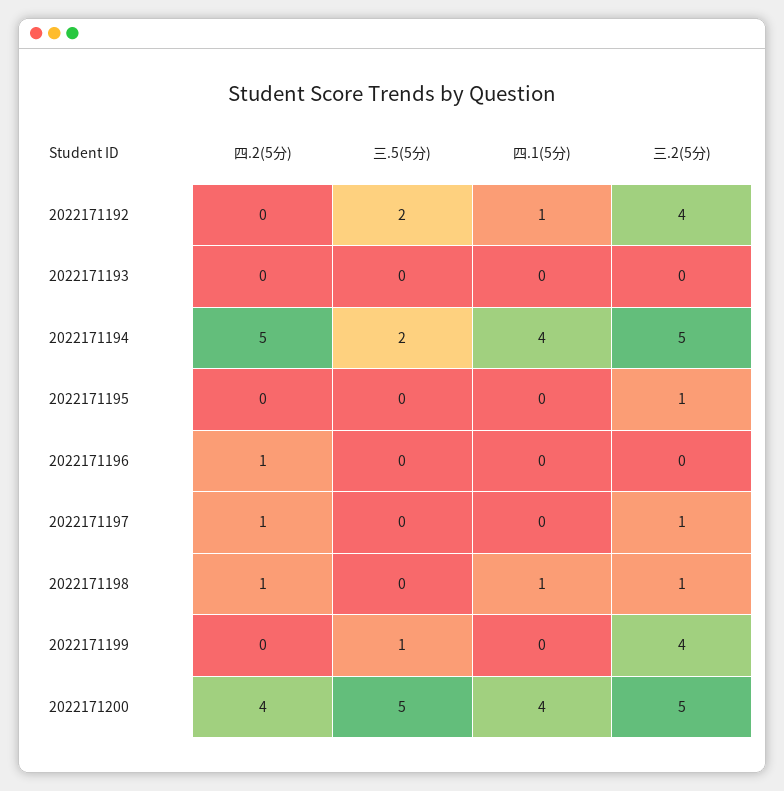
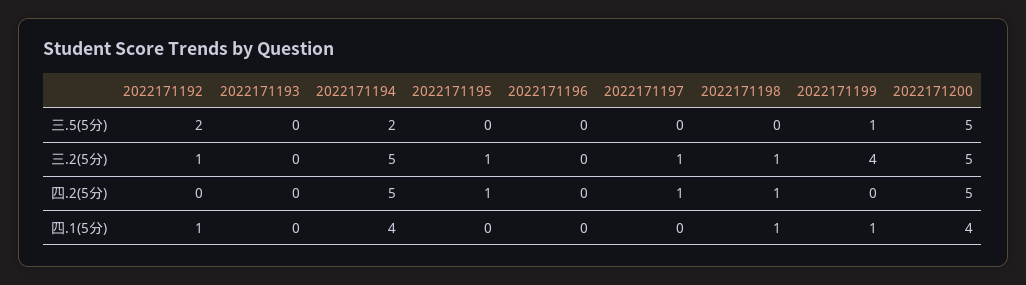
  {
    "四.2(5分)": {
      "2022171192": 0,
      "2022171193": 0,
      "2022171194": 5,
-     "2022171195": 0,
+     "2022171195": 1,
-     "2022171196": 1,
+     "2022171196": 0,
      "2022171197": 1,
      "2022171198": 1,
      "2022171199": 0,
-     "2022171200": 4
+     "2022171200": 5
    },
    "三.5(5分)": {
      "2022171192": 2,
      "2022171193": 0,
      "2022171194": 2,
      "2022171195": 0,
      "2022171196": 0,
      "2022171197": 0,
      "2022171198": 0,
      "2022171199": 1,
      "2022171200": 5
    },
    "四.1(5分)": {
      "2022171192": 1,
      "2022171193": 0,
      "2022171194": 4,
      "2022171195": 0,
      "2022171196": 0,
      "2022171197": 0,
      "2022171198": 1,
-     "2022171199": 0,
+     "2022171199": 1,
      "2022171200": 4
    },
    "三.2(5分)": {
-     "2022171192": 4,
+     "2022171192": 1,
      "2022171193": 0,
      "2022171194": 5,
      "2022171195": 1,
      "2022171196": 0,
      "2022171197": 1,
      "2022171198": 1,
      "2022171199": 4,
      "2022171200": 5
    }
  }

